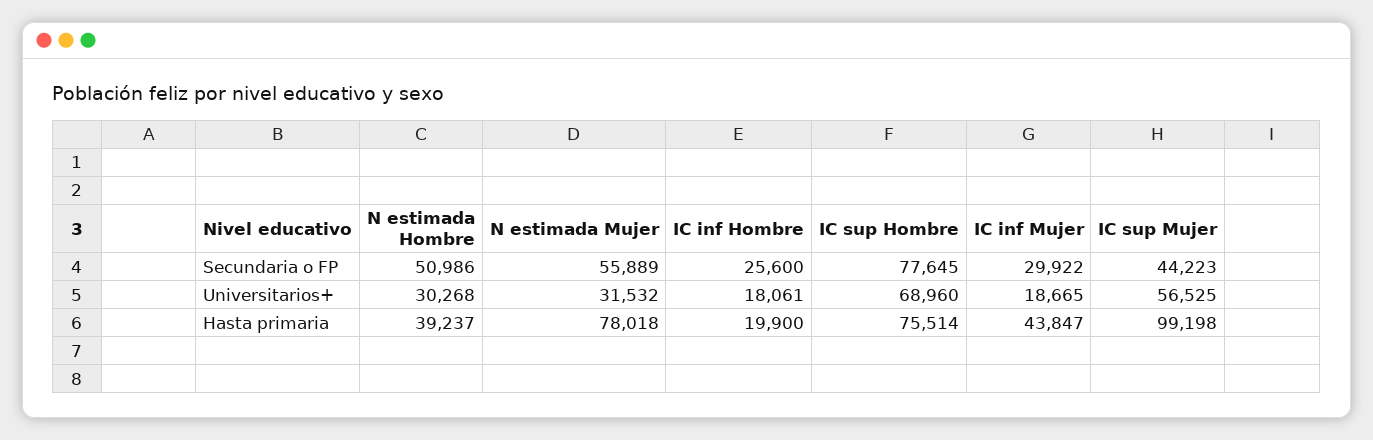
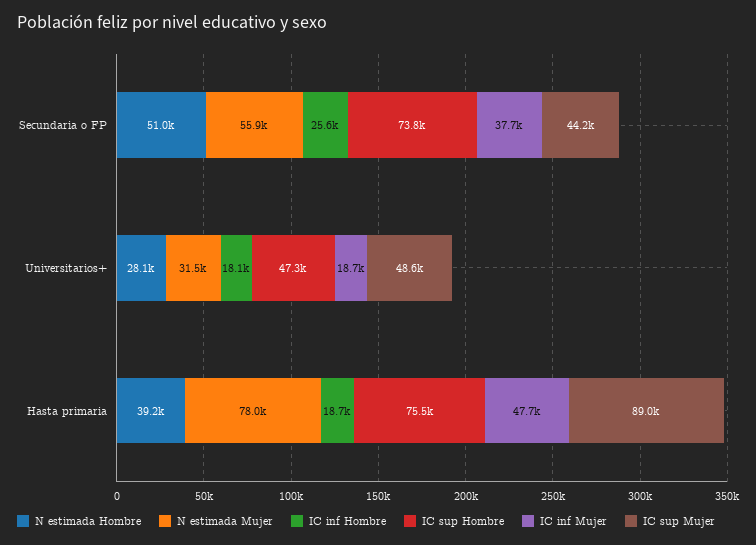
  {
    "N estimada Hombre": {
      "Secundaria o FP": 50986,
-     "Universitarios+": 30268,
+     "Universitarios+": 28100,
      "Hasta primaria": 39237
    },
    "N estimada Mujer": {
      "Secundaria o FP": 55889,
      "Universitarios+": 31532,
      "Hasta primaria": 78018
    },
    "IC inf Hombre": {
      "Secundaria o FP": 25600,
      "Universitarios+": 18061,
-     "Hasta primaria": 19900
+     "Hasta primaria": 18700
    },
    "IC sup Hombre": {
-     "Secundaria o FP": 77645,
+     "Secundaria o FP": 73800,
-     "Universitarios+": 68960,
+     "Universitarios+": 47300,
      "Hasta primaria": 75514
    },
    "IC inf Mujer": {
-     "Secundaria o FP": 29922,
+     "Secundaria o FP": 37700,
      "Universitarios+": 18665,
-     "Hasta primaria": 43847
+     "Hasta primaria": 47700
    },
    "IC sup Mujer": {
      "Secundaria o FP": 44223,
-     "Universitarios+": 56525,
+     "Universitarios+": 48600,
-     "Hasta primaria": 99198
+     "Hasta primaria": 89000
    }
  }

